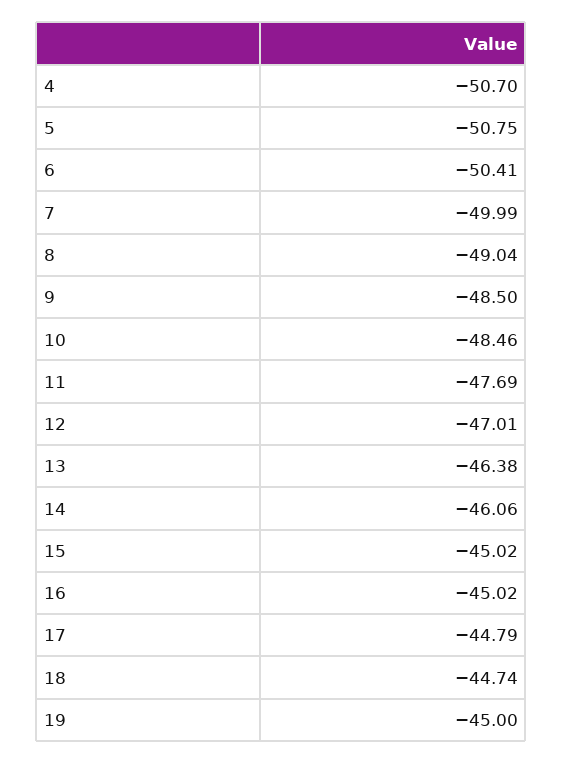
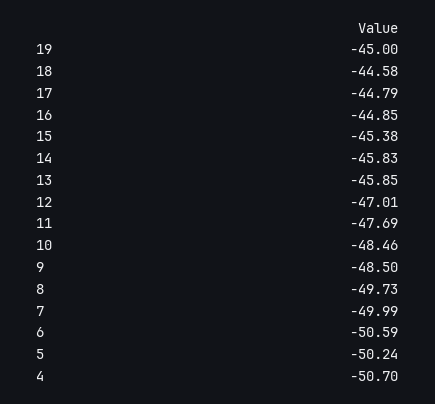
  {
    "4": -50.7,
-   "5": -50.75,
+   "5": -50.24,
-   "6": -50.41,
+   "6": -50.59,
    "7": -49.99,
-   "8": -49.04,
+   "8": -49.73,
    "9": -48.5,
    "10": -48.46,
    "11": -47.69,
    "12": -47.01,
-   "13": -46.38,
+   "13": -45.85,
-   "14": -46.06,
+   "14": -45.83,
-   "15": -45.02,
+   "15": -45.38,
-   "16": -45.02,
+   "16": -44.85,
    "17": -44.79,
-   "18": -44.74,
+   "18": -44.58,
    "19": -45
  }

